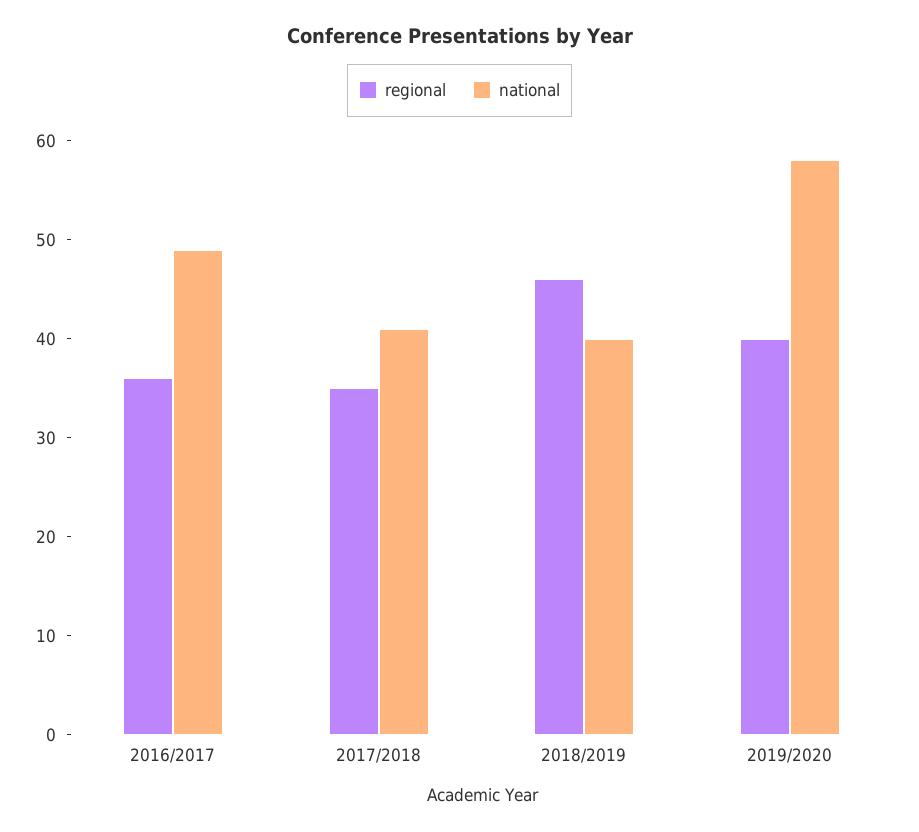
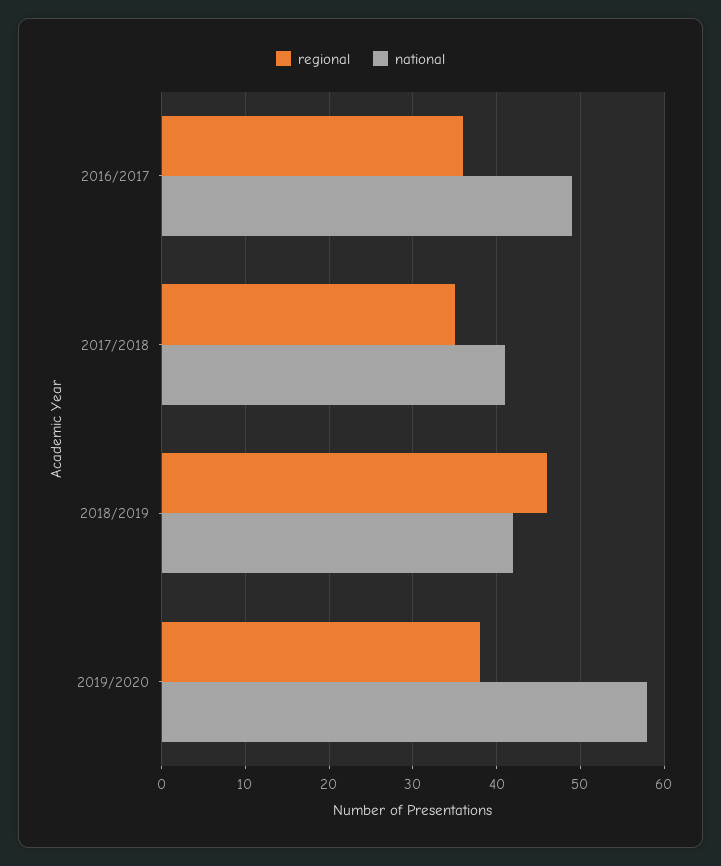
  {
    "regional": {
      "2016/2017": 36,
      "2017/2018": 35,
      "2018/2019": 46,
-     "2019/2020": 40
+     "2019/2020": 38
    },
    "national": {
      "2016/2017": 49,
      "2017/2018": 41,
-     "2018/2019": 40,
+     "2018/2019": 42,
      "2019/2020": 58
    }
  }

